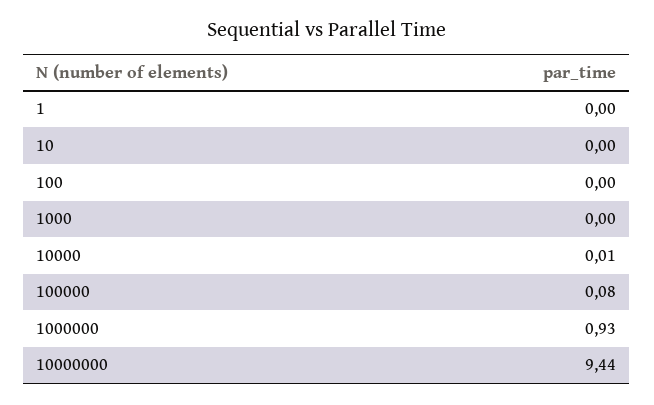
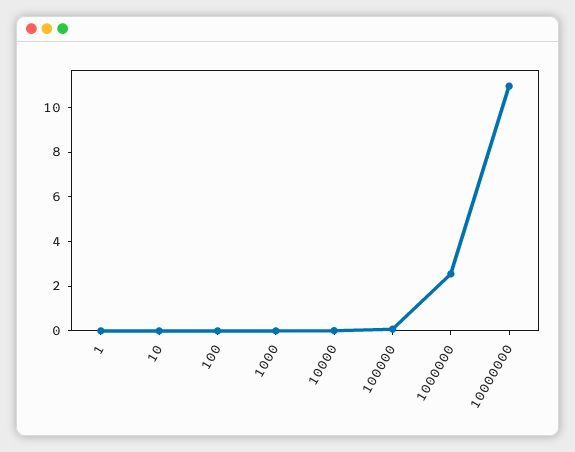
  {
    "1": 0,
    "10": 0,
    "100": 0,
    "1000": 0,
    "10000": 0.01,
    "100000": 0.08,
-   "1000000": 0.93,
+   "1000000": 2.5,
-   "10000000": 9.44
+   "10000000": 11
  }

